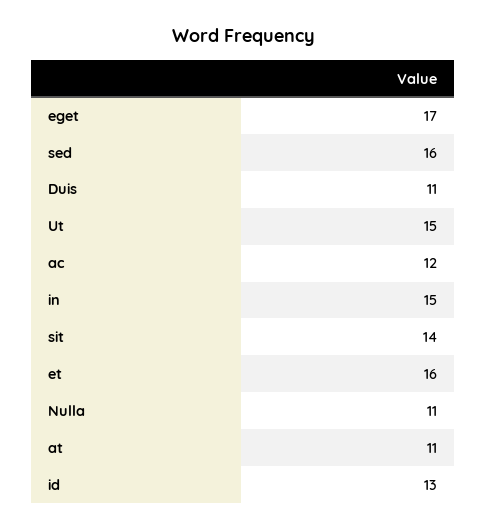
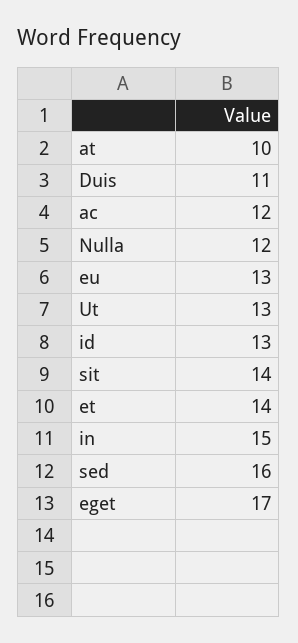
  {
    "eget": 17,
    "sed": 16,
    "Duis": 11,
-   "Ut": 15,
+   "Ut": 13,
    "ac": 12,
    "in": 15,
    "sit": 14,
-   "et": 16,
+   "et": 14,
-   "Nulla": 11,
+   "Nulla": 12,
-   "at": 11,
+   "at": 10,
-   "id": 13
+   "id": 13,
+   "eu": 13
  }

